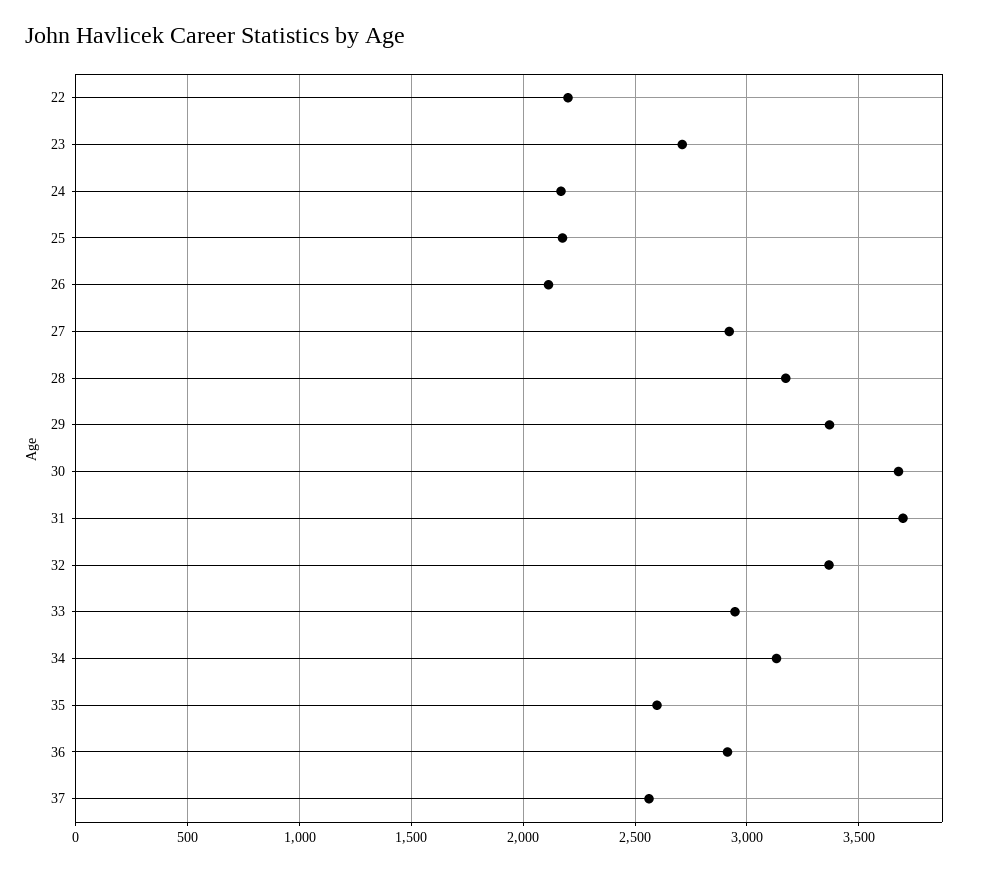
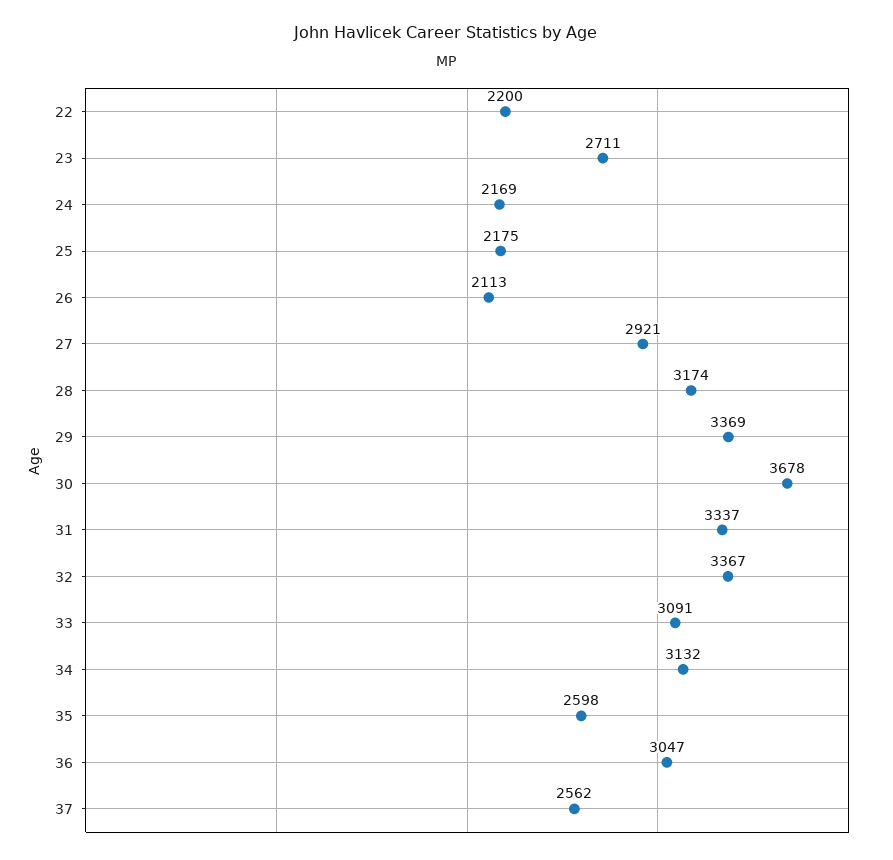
  {
    "22": 2200,
    "23": 2711,
    "24": 2169,
    "25": 2175,
    "26": 2113,
    "27": 2921,
    "28": 3174,
    "29": 3369,
    "30": 3678,
-   "31": 3700,
+   "31": 3337,
    "32": 3367,
-   "33": 2950,
+   "33": 3091,
    "34": 3132,
    "35": 2598,
-   "36": 2900,
+   "36": 3047,
    "37": 2562
  }

